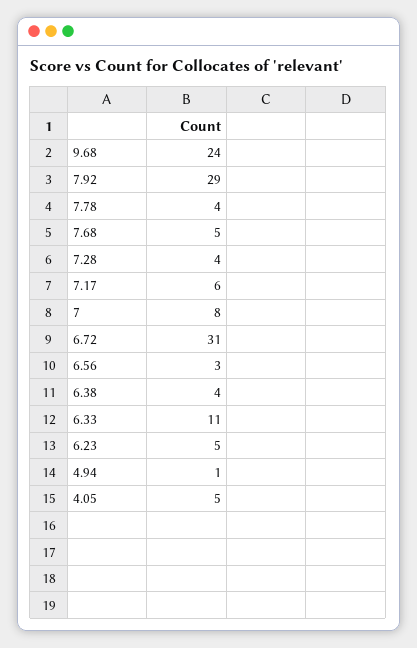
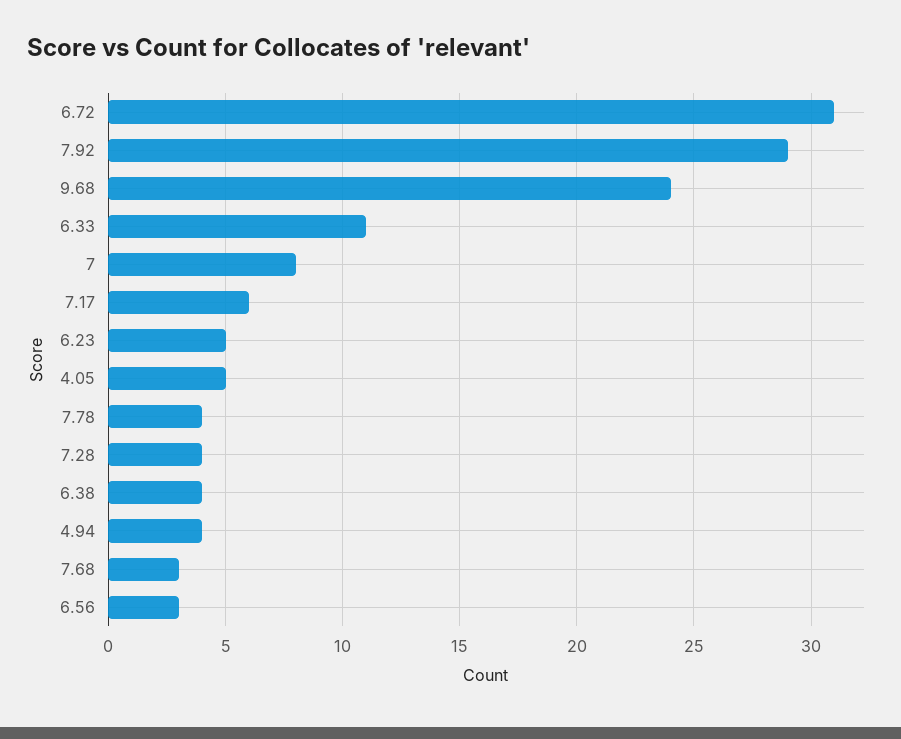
  {
    "9.68": 24,
    "7.92": 29,
    "7.78": 4,
-   "7.68": 5,
+   "7.68": 3,
    "7.28": 4,
    "7.17": 6,
    "7": 8,
    "6.72": 31,
    "6.56": 3,
    "6.38": 4,
    "6.33": 11,
    "6.23": 5,
-   "4.94": 1,
+   "4.94": 4,
    "4.05": 5
  }

